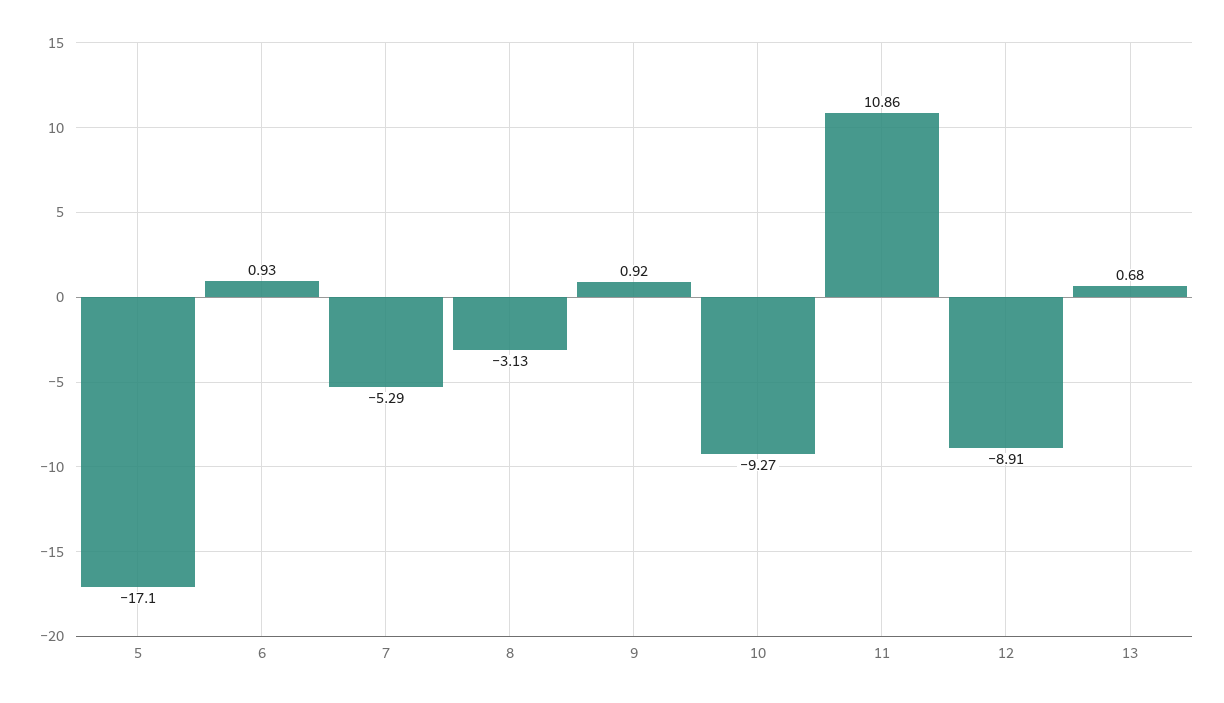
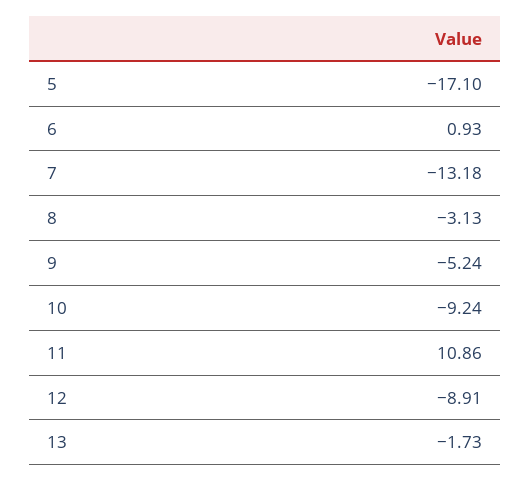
  {
    "5": -17.1,
    "6": 0.93,
-   "7": -5.29,
+   "7": -13.18,
    "8": -3.13,
-   "9": 0.92,
+   "9": -5.24,
-   "10": -9.27,
+   "10": -9.24,
    "11": 10.86,
    "12": -8.91,
-   "13": 0.68
+   "13": -1.73
  }

